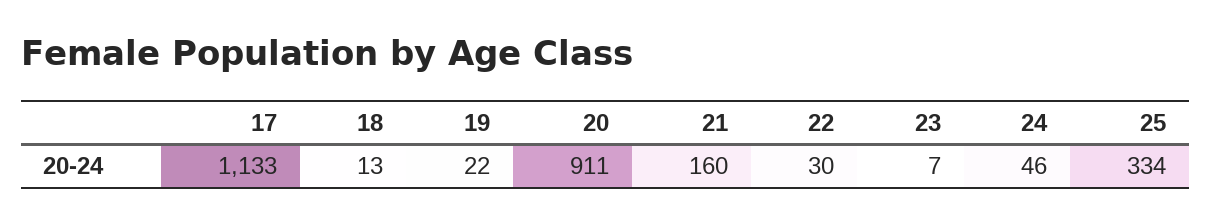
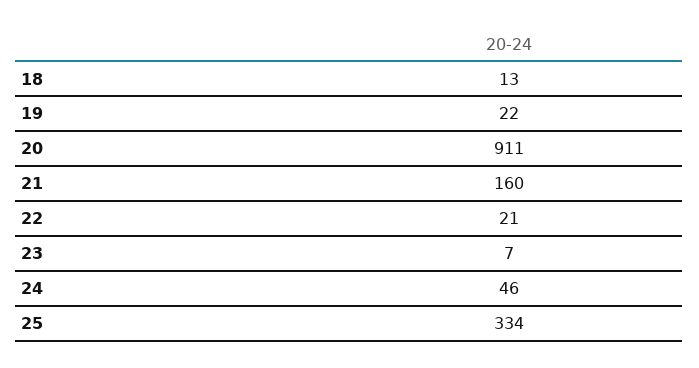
  {
-   "17": 1133,
    "18": 13,
    "19": 22,
    "20": 911,
    "21": 160,
-   "22": 30,
+   "22": 21,
    "23": 7,
    "24": 46,
    "25": 334
  }

